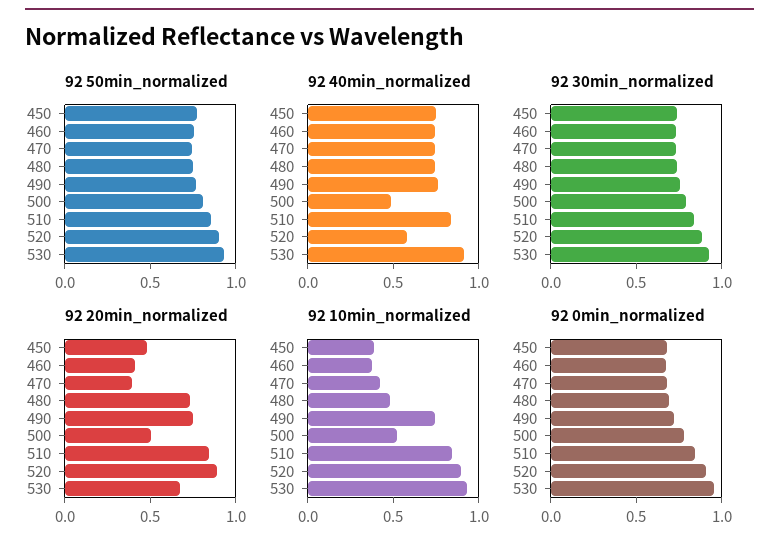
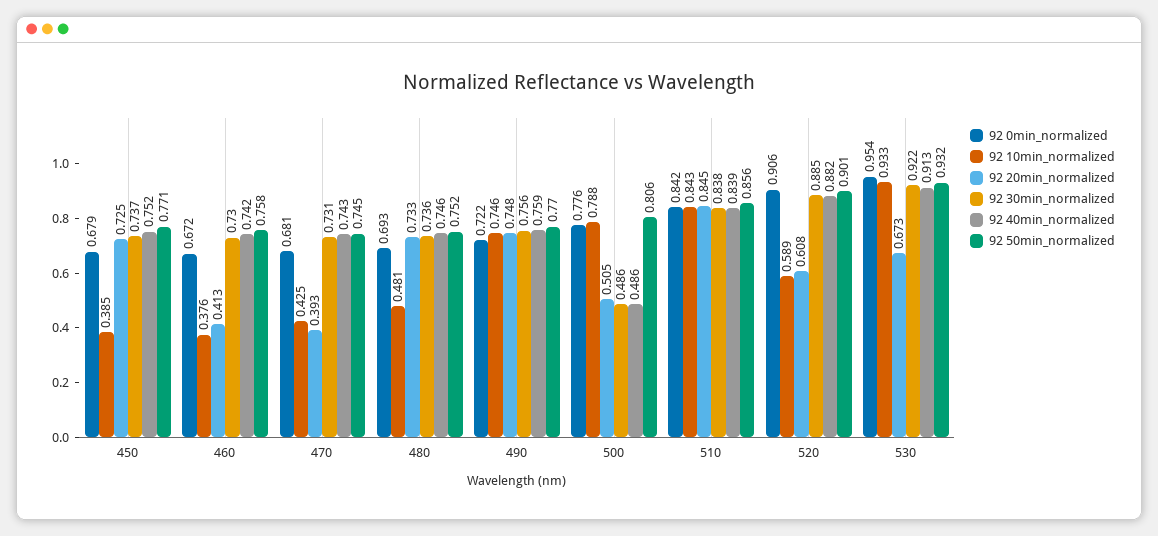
  {
    "92 50min_normalized": {
      "450": 0.771,
      "460": 0.758,
      "470": 0.745,
      "480": 0.752,
      "490": 0.77,
      "500": 0.806,
      "510": 0.856,
      "520": 0.901,
      "530": 0.932
    },
    "92 40min_normalized": {
      "450": 0.752,
      "460": 0.742,
      "470": 0.743,
      "480": 0.746,
      "490": 0.759,
      "500": 0.486,
      "510": 0.839,
-     "520": 0.6,
+     "520": 0.882,
      "530": 0.913
    },
    "92 30min_normalized": {
      "450": 0.737,
      "460": 0.73,
      "470": 0.731,
      "480": 0.736,
      "490": 0.756,
-     "500": 0.8,
+     "500": 0.486,
      "510": 0.838,
      "520": 0.885,
      "530": 0.922
    },
    "92 20min_normalized": {
-     "450": 0.5,
+     "450": 0.725,
      "460": 0.413,
      "470": 0.393,
      "480": 0.733,
      "490": 0.748,
      "500": 0.505,
      "510": 0.845,
-     "520": 0.9,
+     "520": 0.608,
      "530": 0.673
    },
    "92 10min_normalized": {
      "450": 0.385,
      "460": 0.376,
      "470": 0.425,
      "480": 0.481,
      "490": 0.746,
-     "500": 0.5,
+     "500": 0.788,
      "510": 0.843,
-     "520": 0.9,
+     "520": 0.589,
      "530": 0.933
    },
    "92 0min_normalized": {
      "450": 0.679,
      "460": 0.672,
      "470": 0.681,
      "480": 0.693,
      "490": 0.722,
      "500": 0.776,
      "510": 0.842,
      "520": 0.906,
      "530": 0.954
    }
  }

